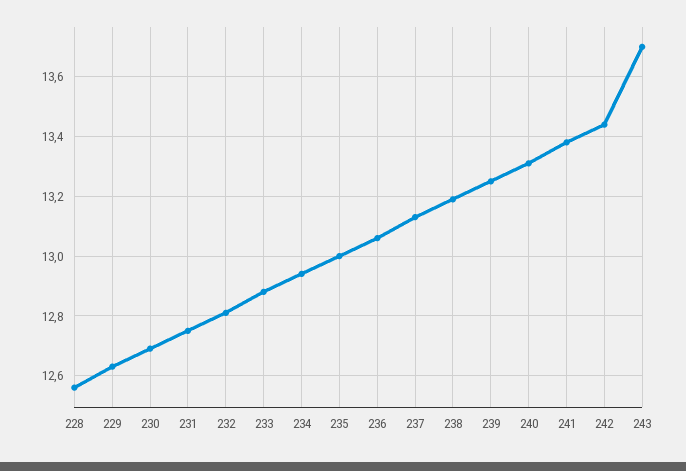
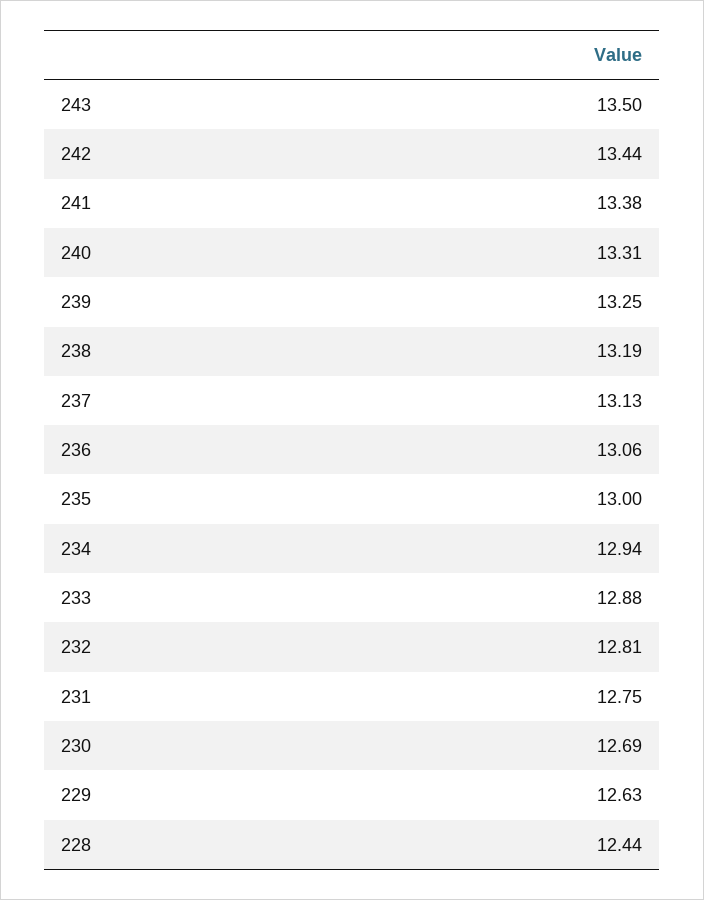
  {
-   "228": 12.55,
+   "228": 12.44,
    "229": 12.63,
    "230": 12.69,
    "231": 12.75,
    "232": 12.81,
    "233": 12.88,
    "234": 12.94,
    "235": 13,
    "236": 13.06,
    "237": 13.13,
    "238": 13.19,
    "239": 13.25,
    "240": 13.31,
    "241": 13.38,
    "242": 13.44,
-   "243": 13.7
+   "243": 13.5
  }

